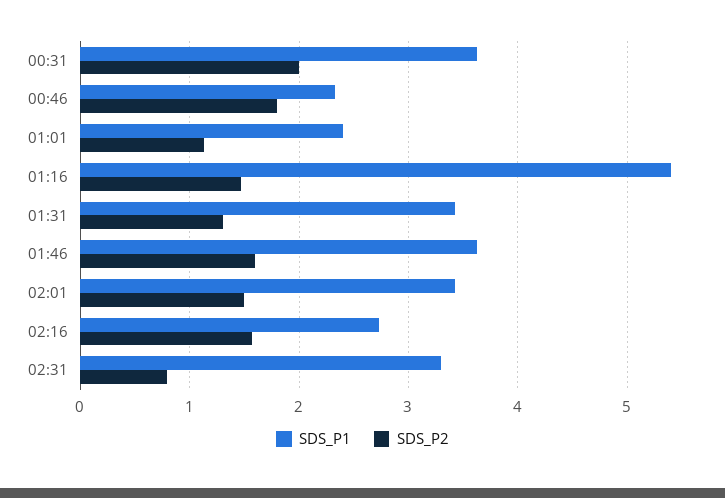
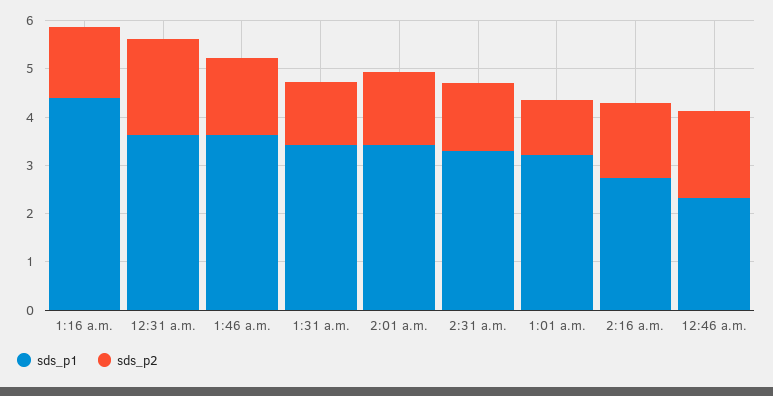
  {
    "SDS_P1": {
      "00:31": 3.6,
      "00:46": 2.3,
-     "01:01": 2.4,
+     "01:01": 3.2,
-     "01:16": 5.4,
+     "01:16": 4.4,
      "01:31": 3.4,
      "01:46": 3.6,
      "02:01": 3.4,
      "02:16": 2.7,
      "02:31": 3.3
    },
    "SDS_P2": {
      "00:31": 2,
      "00:46": 1.8,
      "01:01": 1.1,
      "01:16": 1.5,
      "01:31": 1.3,
      "01:46": 1.6,
      "02:01": 1.5,
      "02:16": 1.6,
-     "02:31": 0.8
+     "02:31": 1.4
    }
  }

